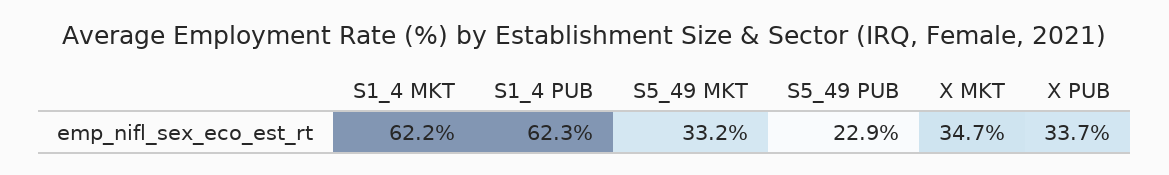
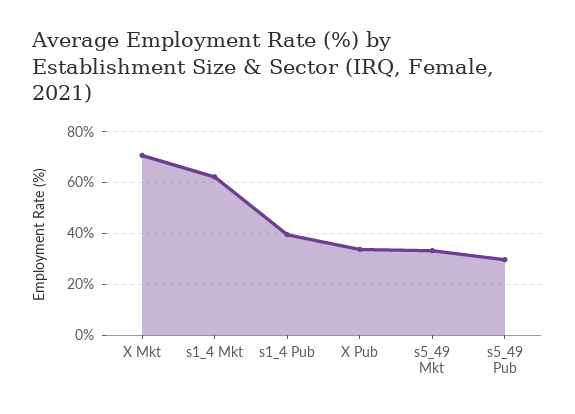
  {
    "S1_4 MKT": 62.2,
-   "S1_4 PUB": 62.3,
+   "S1_4 PUB": 40,
    "S5_49 MKT": 33.2,
-   "S5_49 PUB": 22.9,
+   "S5_49 PUB": 30,
-   "X MKT": 34.7,
+   "X MKT": 70,
    "X PUB": 33.7
  }

